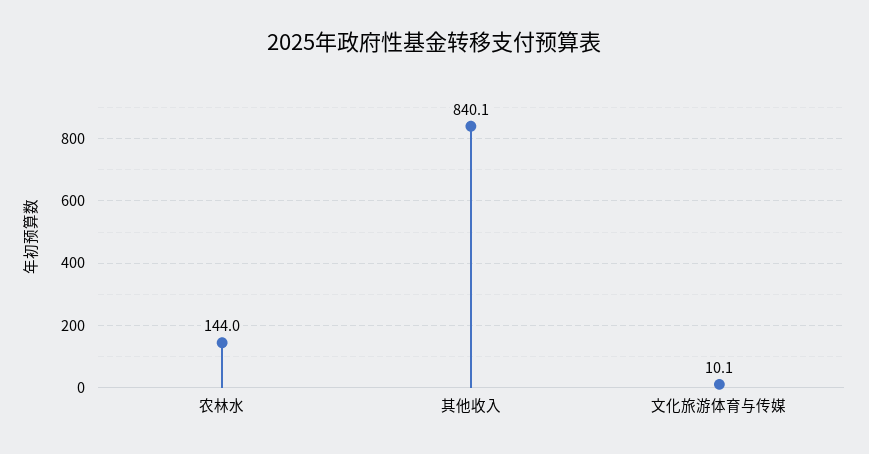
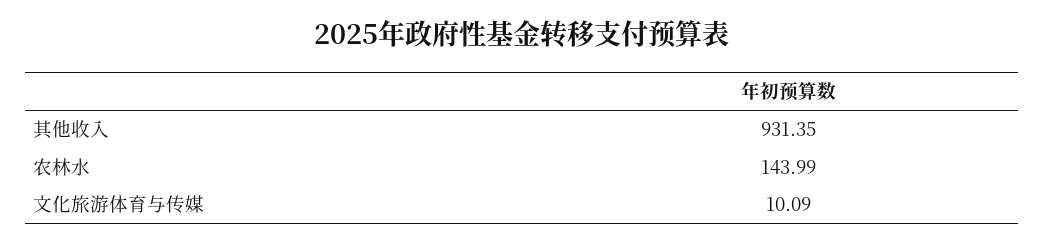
  {
    "农林水": 143.99,
-   "其他收入": 840.1,
+   "其他收入": 931.35,
    "文化旅游体育与传媒": 10.09
  }

